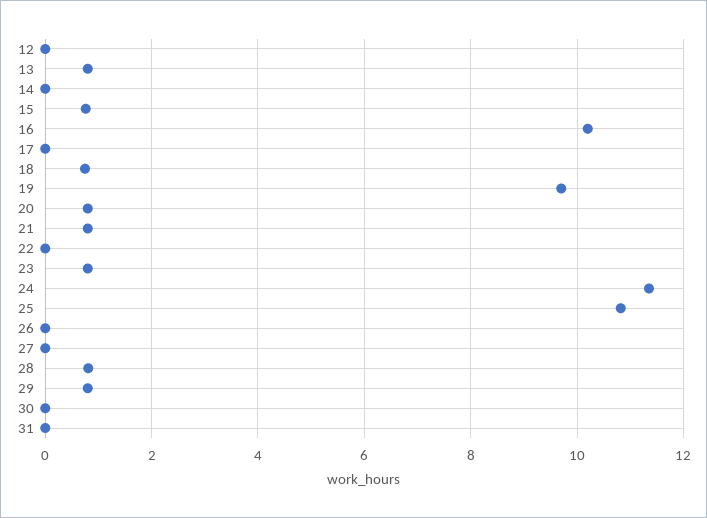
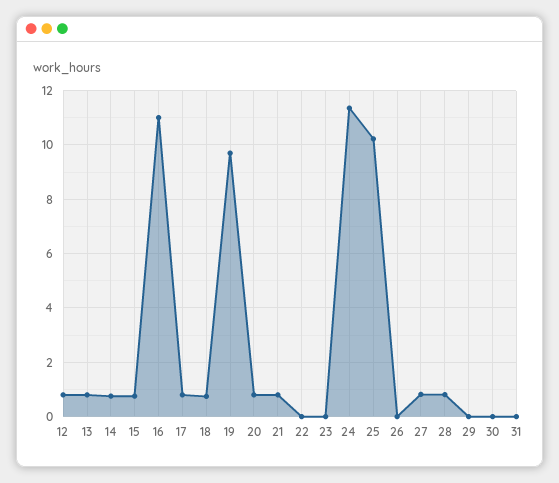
  {
-   "12": 0,
+   "12": 0.75,
    "13": 0.8,
-   "14": 0,
+   "14": 0.75,
    "15": 0.8,
-   "16": 10.2,
+   "16": 11,
-   "17": 0,
+   "17": 0.75,
    "18": 0.8,
    "19": 9.8,
    "20": 0.8,
    "21": 0.8,
    "22": 0,
-   "23": 0.8,
+   "23": 0,
    "24": 11.4,
-   "25": 10.8,
+   "25": 10.25,
    "26": 0,
-   "27": 0,
+   "27": 0.75,
    "28": 0.8,
-   "29": 0.8,
+   "29": 0,
    "30": 0,
    "31": 0
  }

